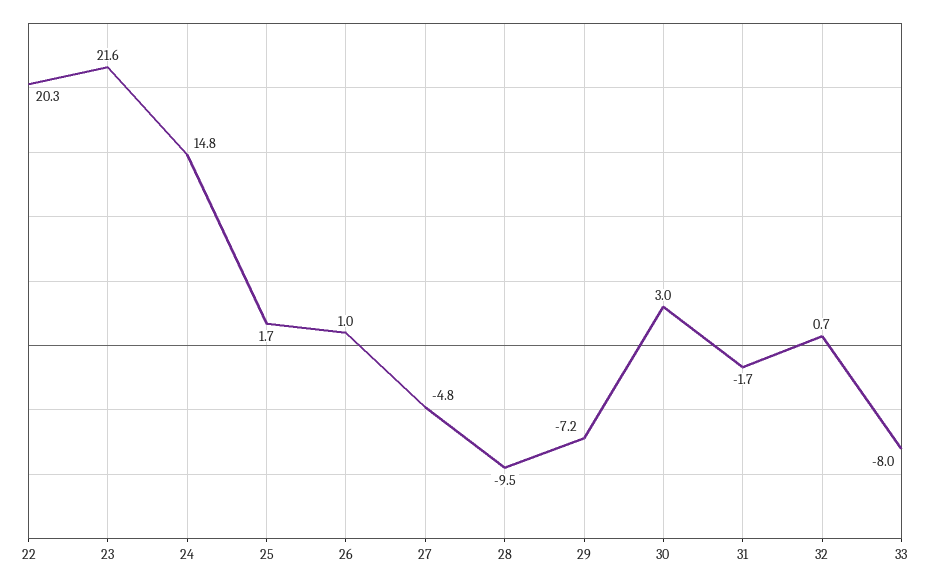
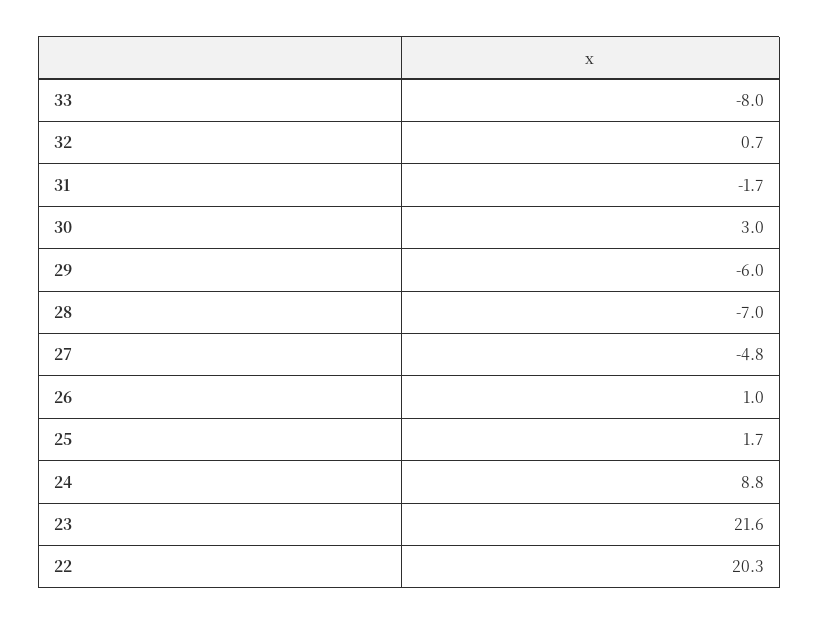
  {
    "22": 20.3,
    "23": 21.6,
-   "24": 14.8,
+   "24": 8.8,
    "25": 1.7,
    "26": 1,
    "27": -4.8,
-   "28": -9.5,
+   "28": -7,
-   "29": -7.2,
+   "29": -6,
    "30": 3,
    "31": -1.7,
    "32": 0.7,
    "33": -8
  }

